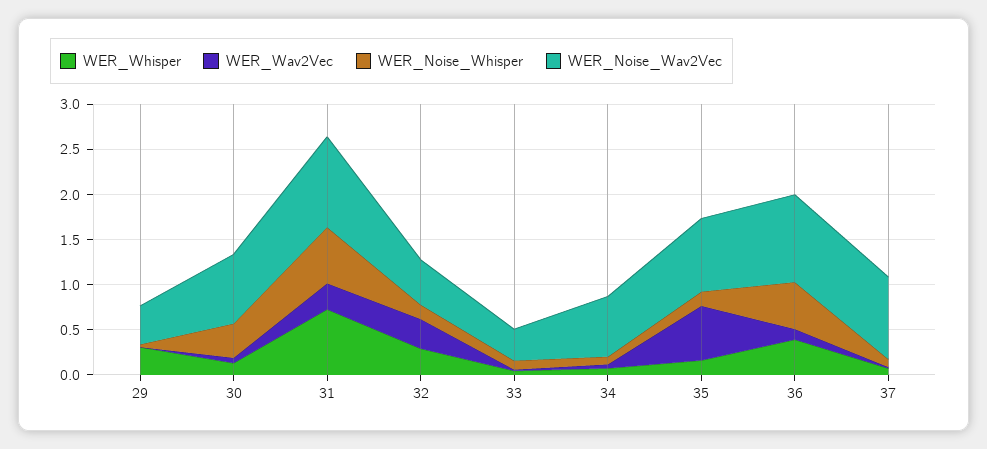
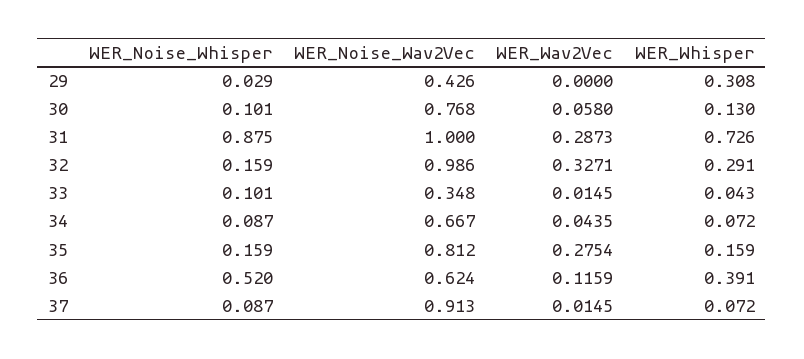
  {
    "WER_Whisper": {
      "29": 0.308,
      "30": 0.13,
      "31": 0.726,
      "32": 0.291,
      "33": 0.043,
      "34": 0.072,
      "35": 0.159,
      "36": 0.391,
      "37": 0.072
    },
    "WER_Wav2Vec": {
      "29": 0,
      "30": 0.058,
      "31": 0.2873,
      "32": 0.3271,
      "33": 0.0145,
      "34": 0.0435,
-     "35": 0.6,
+     "35": 0.2754,
      "36": 0.1159,
      "37": 0.0145
    },
    "WER_Noise_Whisper": {
      "29": 0.029,
-     "30": 0.4,
+     "30": 0.101,
-     "31": 0.6,
+     "31": 0.875,
      "32": 0.159,
      "33": 0.101,
      "34": 0.087,
      "35": 0.159,
      "36": 0.52,
      "37": 0.087
    },
    "WER_Noise_Wav2Vec": {
      "29": 0.426,
      "30": 0.768,
      "31": 1,
-     "32": 0.5,
+     "32": 0.986,
      "33": 0.348,
      "34": 0.667,
      "35": 0.812,
-     "36": 1,
+     "36": 0.624,
      "37": 0.913
    }
  }

